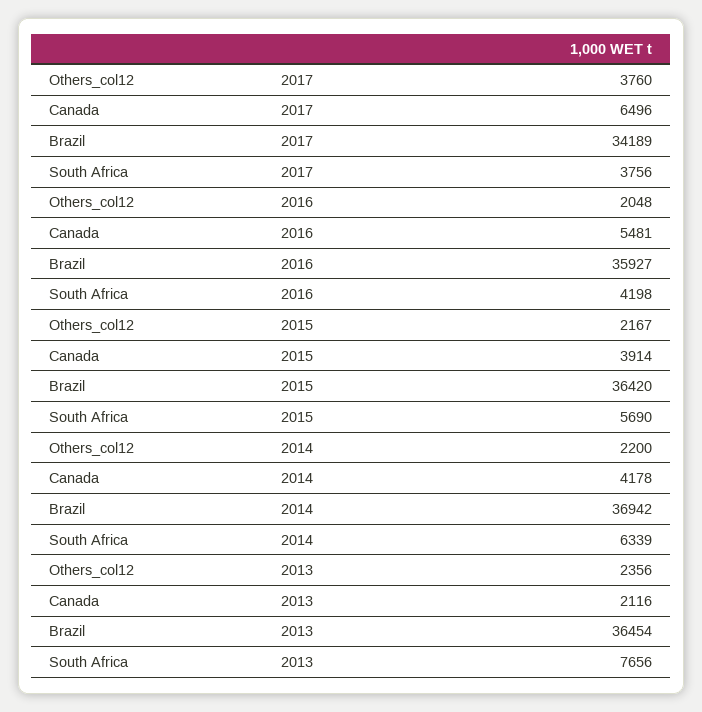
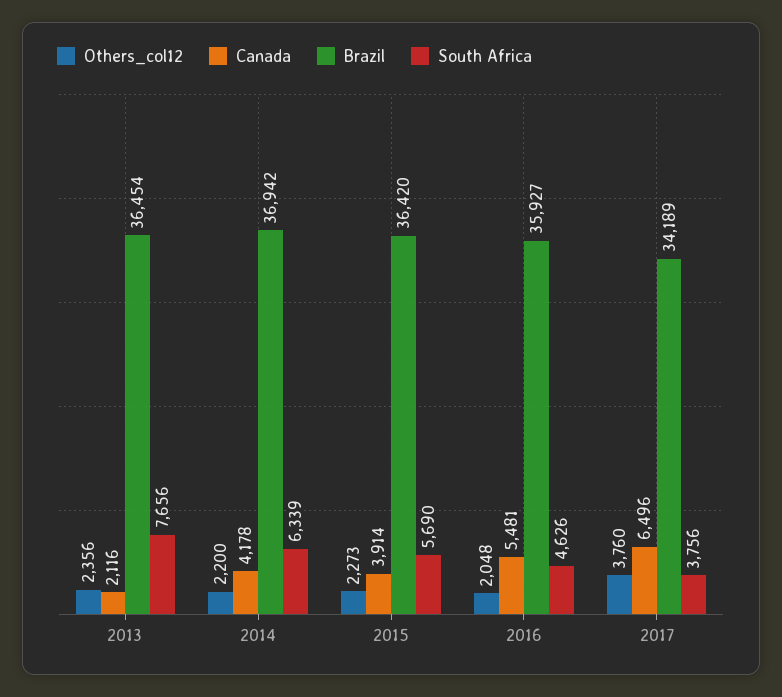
  {
    "Others_col12": {
      "2017": 3760,
      "2016": 2048,
-     "2015": 2167,
+     "2015": 2273,
      "2014": 2200,
      "2013": 2356
    },
    "Canada": {
      "2017": 6496,
      "2016": 5481,
      "2015": 3914,
      "2014": 4178,
      "2013": 2116
    },
    "Brazil": {
      "2017": 34189,
      "2016": 35927,
      "2015": 36420,
      "2014": 36942,
      "2013": 36454
    },
    "South Africa": {
      "2017": 3756,
-     "2016": 4198,
+     "2016": 4626,
      "2015": 5690,
      "2014": 6339,
      "2013": 7656
    }
  }

